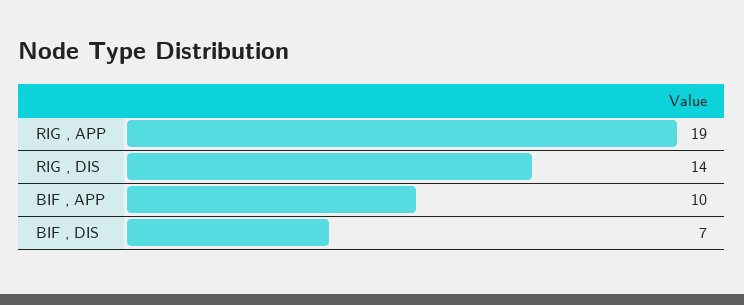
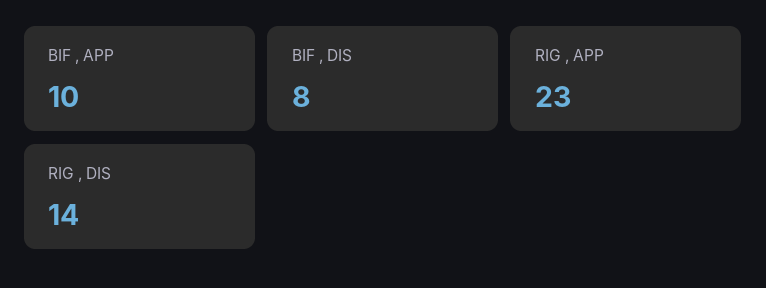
  {
-   "RIG , APP": 19,
+   "RIG , APP": 23,
    "RIG , DIS": 14,
    "BIF , APP": 10,
-   "BIF , DIS": 7
+   "BIF , DIS": 8
  }

